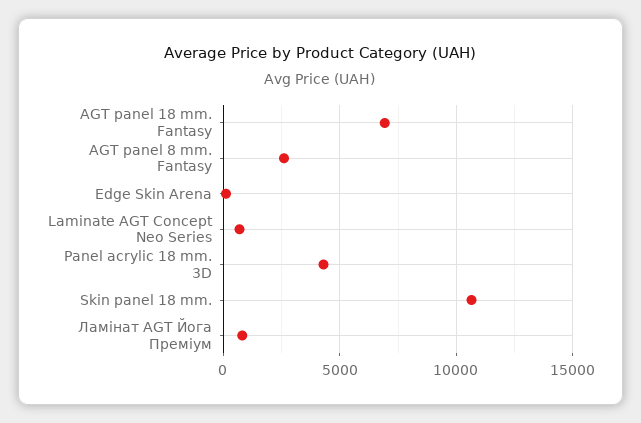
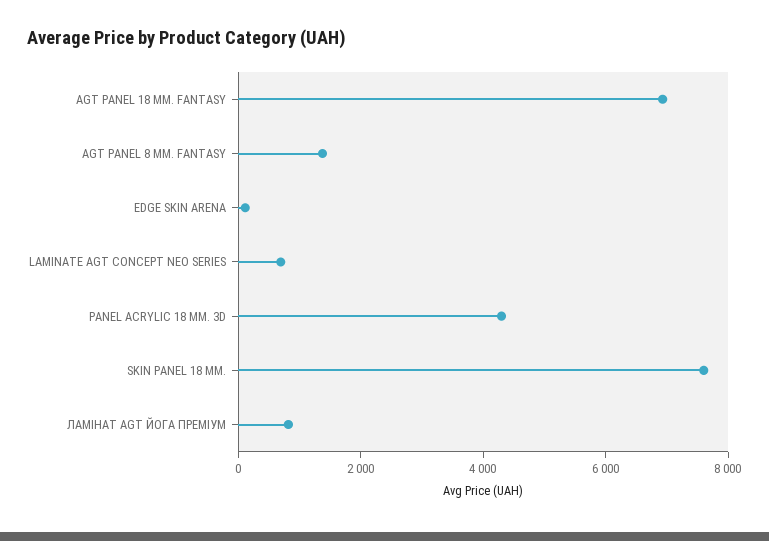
  {
    "AGT panel 18 mm. Fantasy": 7000,
-   "AGT panel 8 mm. Fantasy": 2500,
+   "AGT panel 8 mm. Fantasy": 1500,
    "Edge Skin Arena": 0,
    "Laminate AGT Concept Neo Series": 500,
    "Panel acrylic 18 mm. 3D": 4500,
-   "Skin panel 18 mm.": 10500,
+   "Skin panel 18 mm.": 7500,
    "Ламінат AGT Йога Преміум": 1000
  }

